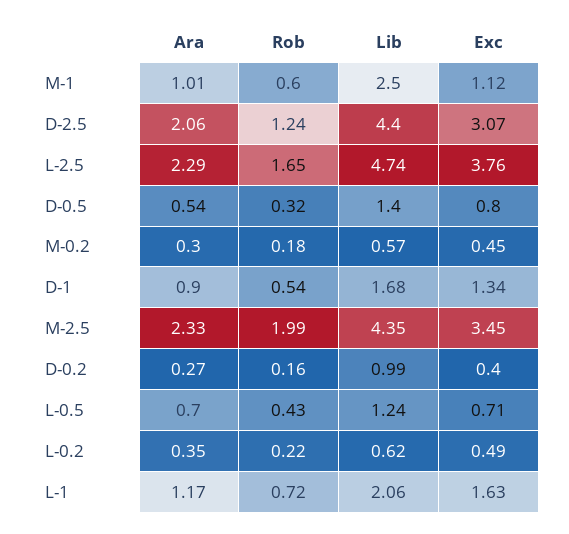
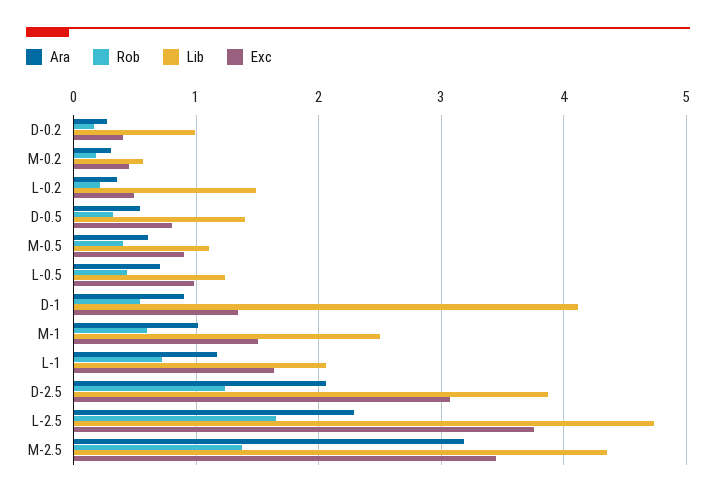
  {
    "Ara": {
      "M-1": 1.01,
      "D-2.5": 2.06,
      "L-2.5": 2.29,
      "D-0.5": 0.54,
      "M-0.2": 0.3,
      "D-1": 0.9,
-     "M-2.5": 2.33,
+     "M-2.5": 3.2,
      "D-0.2": 0.27,
      "L-0.5": 0.7,
      "L-0.2": 0.35,
-     "L-1": 1.17
+     "L-1": 1.17,
+     "M-0.5": 0.6
    },
    "Rob": {
      "M-1": 0.6,
      "D-2.5": 1.24,
      "L-2.5": 1.65,
      "D-0.5": 0.32,
      "M-0.2": 0.18,
      "D-1": 0.54,
-     "M-2.5": 1.99,
+     "M-2.5": 1.4,
      "D-0.2": 0.16,
      "L-0.5": 0.43,
      "L-0.2": 0.22,
-     "L-1": 0.72
+     "L-1": 0.72,
+     "M-0.5": 0.4
    },
    "Lib": {
      "M-1": 2.5,
-     "D-2.5": 4.4,
+     "D-2.5": 3.9,
      "L-2.5": 4.74,
      "D-0.5": 1.4,
      "M-0.2": 0.57,
-     "D-1": 1.68,
+     "D-1": 4.1,
      "M-2.5": 4.35,
      "D-0.2": 0.99,
      "L-0.5": 1.24,
-     "L-0.2": 0.62,
+     "L-0.2": 1.5,
-     "L-1": 2.06
+     "L-1": 2.06,
+     "M-0.5": 1.1
    },
    "Exc": {
-     "M-1": 1.12,
+     "M-1": 1.5,
      "D-2.5": 3.07,
      "L-2.5": 3.76,
      "D-0.5": 0.8,
      "M-0.2": 0.45,
      "D-1": 1.34,
      "M-2.5": 3.45,
      "D-0.2": 0.4,
-     "L-0.5": 0.71,
+     "L-0.5": 1,
      "L-0.2": 0.49,
-     "L-1": 1.63
+     "L-1": 1.63,
+     "M-0.5": 0.9
    }
  }

